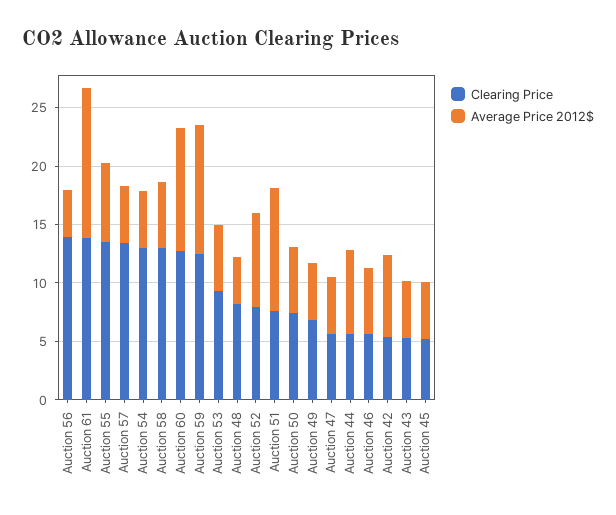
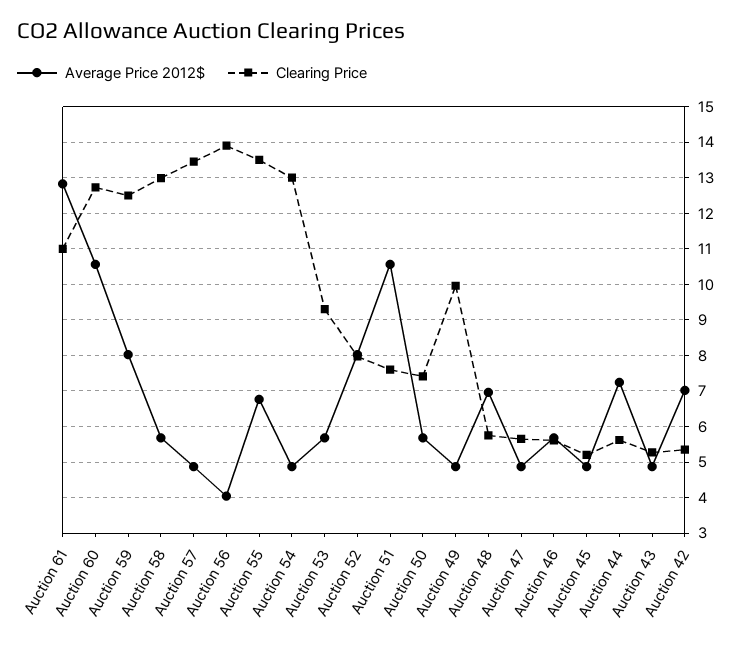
  {
    "Clearing Price": {
      "Auction 56": 14,
-     "Auction 61": 14,
+     "Auction 61": 11,
      "Auction 55": 13.6,
      "Auction 57": 13.4,
      "Auction 54": 13,
      "Auction 58": 13,
      "Auction 60": 12.8,
      "Auction 59": 12.6,
      "Auction 53": 9.4,
-     "Auction 48": 8,
+     "Auction 48": 5.8,
      "Auction 52": 8,
      "Auction 51": 7.6,
      "Auction 50": 7.4,
-     "Auction 49": 7,
+     "Auction 49": 10,
      "Auction 47": 5.6,
      "Auction 44": 5.6,
      "Auction 46": 5.6,
      "Auction 42": 5.4,
      "Auction 43": 5.2,
      "Auction 45": 5.2
    },
    "Average Price 2012$": {
      "Auction 56": 4,
      "Auction 61": 12.8,
      "Auction 55": 6.8,
      "Auction 57": 4.8,
      "Auction 54": 4.8,
      "Auction 58": 5.6,
      "Auction 60": 10.6,
-     "Auction 59": 11,
+     "Auction 59": 8,
      "Auction 53": 5.6,
-     "Auction 48": 4,
+     "Auction 48": 7,
      "Auction 52": 8,
      "Auction 51": 10.6,
      "Auction 50": 5.6,
      "Auction 49": 4.8,
      "Auction 47": 4.8,
      "Auction 44": 7.2,
      "Auction 46": 5.6,
      "Auction 42": 7,
      "Auction 43": 4.8,
      "Auction 45": 4.8
    }
  }

